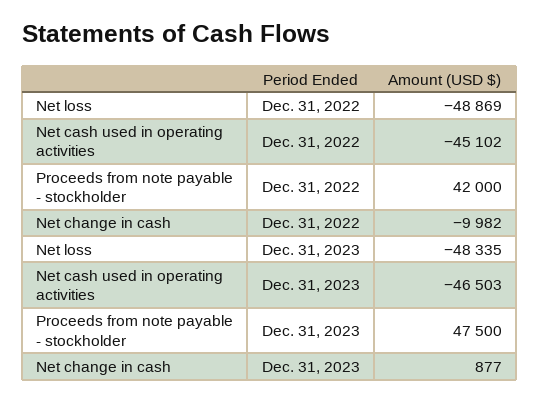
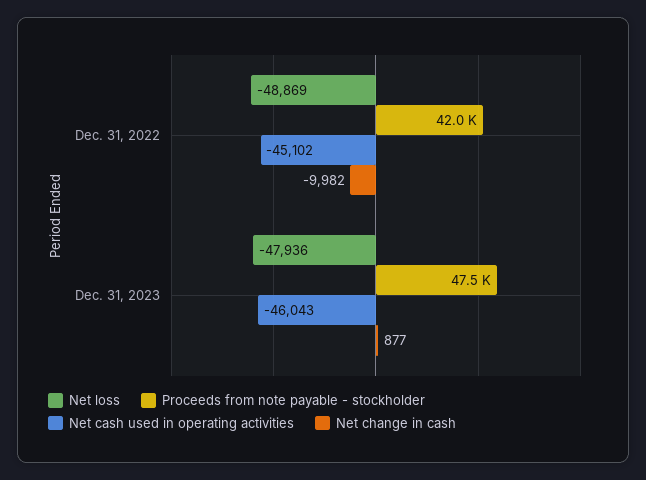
  {
    "Net loss": {
      "Dec. 31, 2022": -48869,
-     "Dec. 31, 2023": -48335
+     "Dec. 31, 2023": -47936
    },
    "Net cash used in operating activities": {
      "Dec. 31, 2022": -45102,
-     "Dec. 31, 2023": -46503
+     "Dec. 31, 2023": -46043
    },
    "Proceeds from note payable - stockholder": {
      "Dec. 31, 2022": 42000,
      "Dec. 31, 2023": 47500
    },
    "Net change in cash": {
      "Dec. 31, 2022": -9982,
      "Dec. 31, 2023": 877
    }
  }

